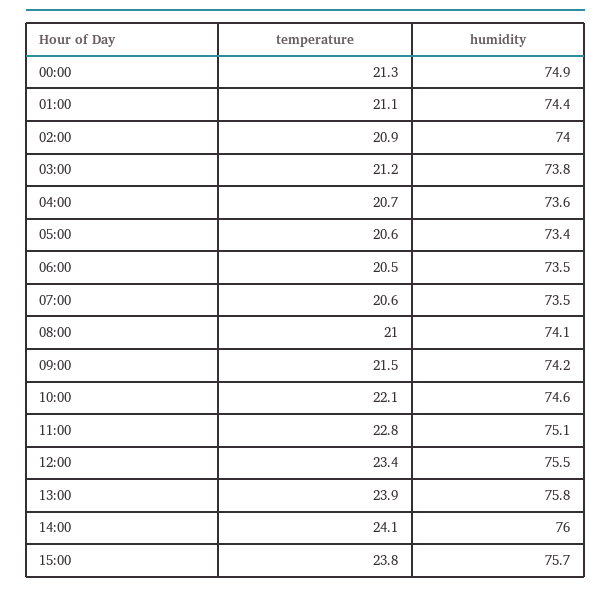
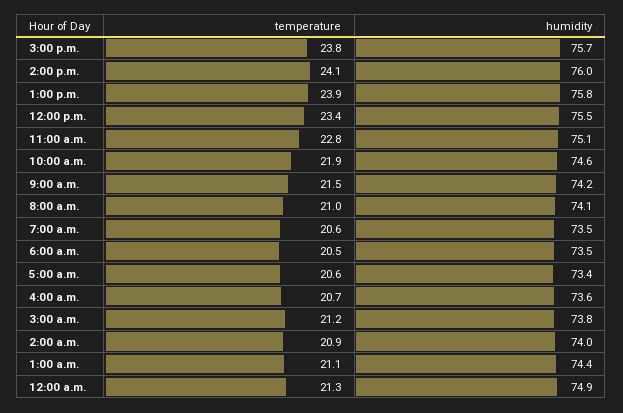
  {
    "temperature": {
      "00:00": 21.3,
      "01:00": 21.1,
      "02:00": 20.9,
      "03:00": 21.2,
      "04:00": 20.7,
      "05:00": 20.6,
      "06:00": 20.5,
      "07:00": 20.6,
      "08:00": 21,
      "09:00": 21.5,
-     "10:00": 22.1,
+     "10:00": 21.9,
      "11:00": 22.8,
      "12:00": 23.4,
      "13:00": 23.9,
      "14:00": 24.1,
      "15:00": 23.8
    },
    "humidity": {
      "00:00": 74.9,
      "01:00": 74.4,
      "02:00": 74,
      "03:00": 73.8,
      "04:00": 73.6,
      "05:00": 73.4,
      "06:00": 73.5,
      "07:00": 73.5,
      "08:00": 74.1,
      "09:00": 74.2,
      "10:00": 74.6,
      "11:00": 75.1,
      "12:00": 75.5,
      "13:00": 75.8,
      "14:00": 76,
      "15:00": 75.7
    }
  }

